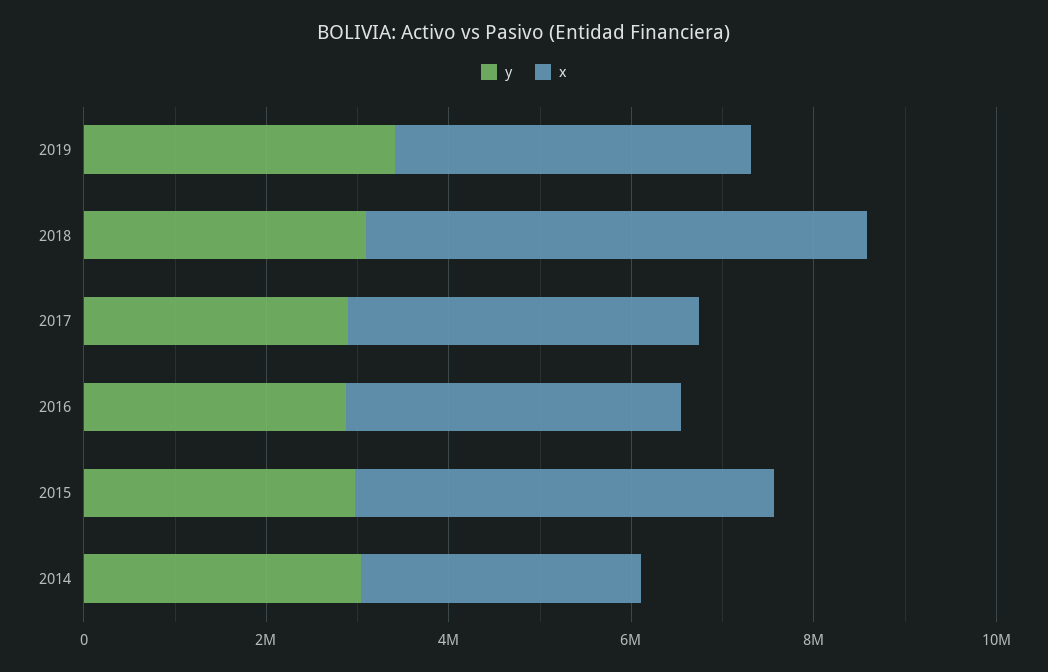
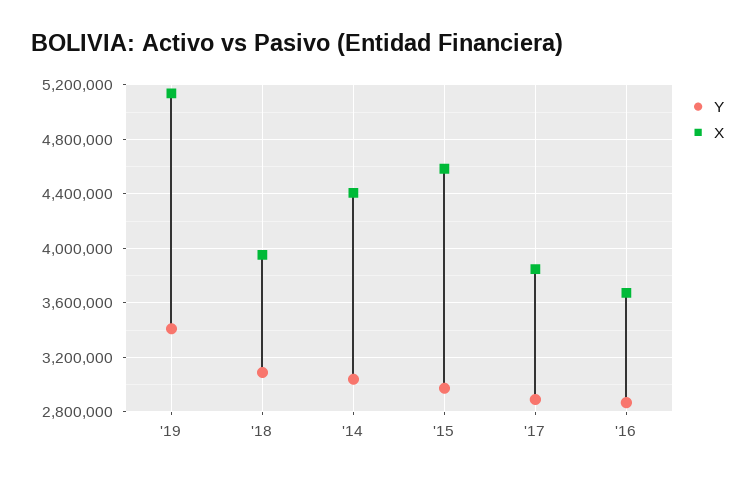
  {
    "y": {
      "2019": 3400000,
      "2018": 3100000,
      "2017": 2900000,
      "2016": 2850000,
      "2015": 2950000,
      "2014": 3050000
    },
    "x": {
-     "2019": 4000000,
+     "2019": 5150000,
-     "2018": 5500000,
+     "2018": 3950000,
      "2017": 3850000,
      "2016": 3650000,
      "2015": 4600000,
-     "2014": 3000000
+     "2014": 4400000
    }
  }

